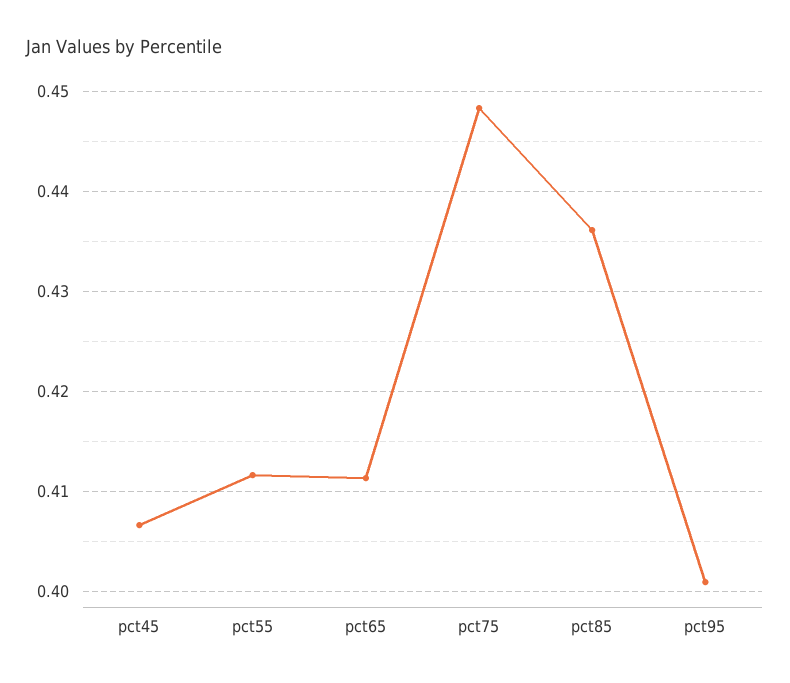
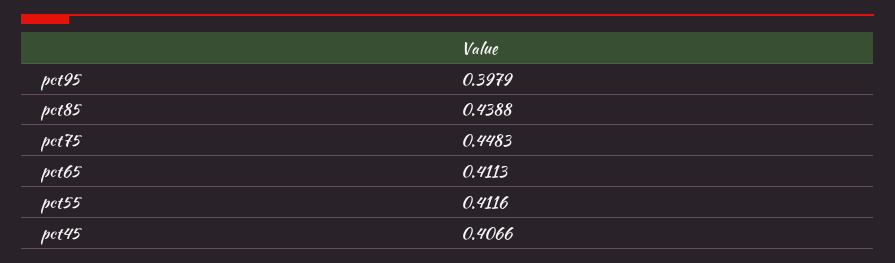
  {
    "pct45": 0.4066,
    "pct55": 0.4116,
    "pct65": 0.4113,
    "pct75": 0.4483,
-   "pct85": 0.436,
+   "pct85": 0.4388,
-   "pct95": 0.401
+   "pct95": 0.3979
  }

